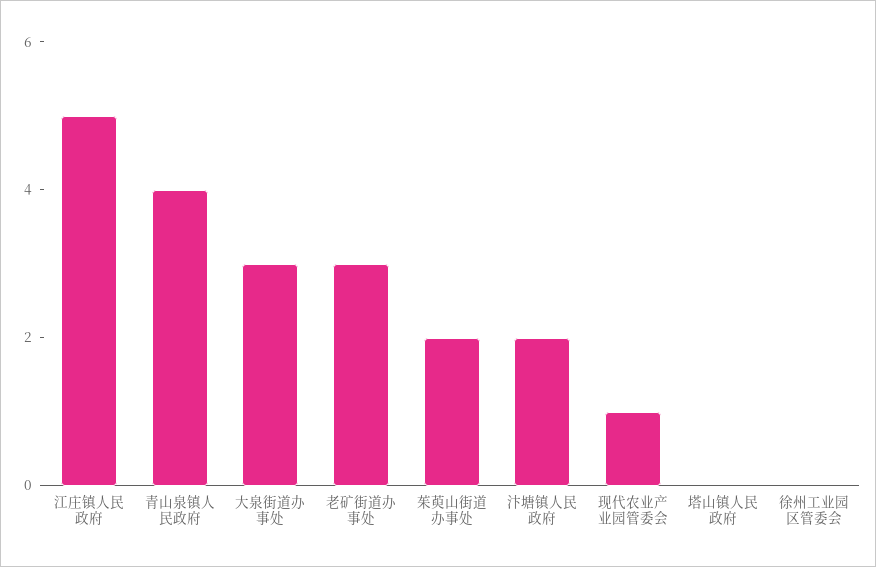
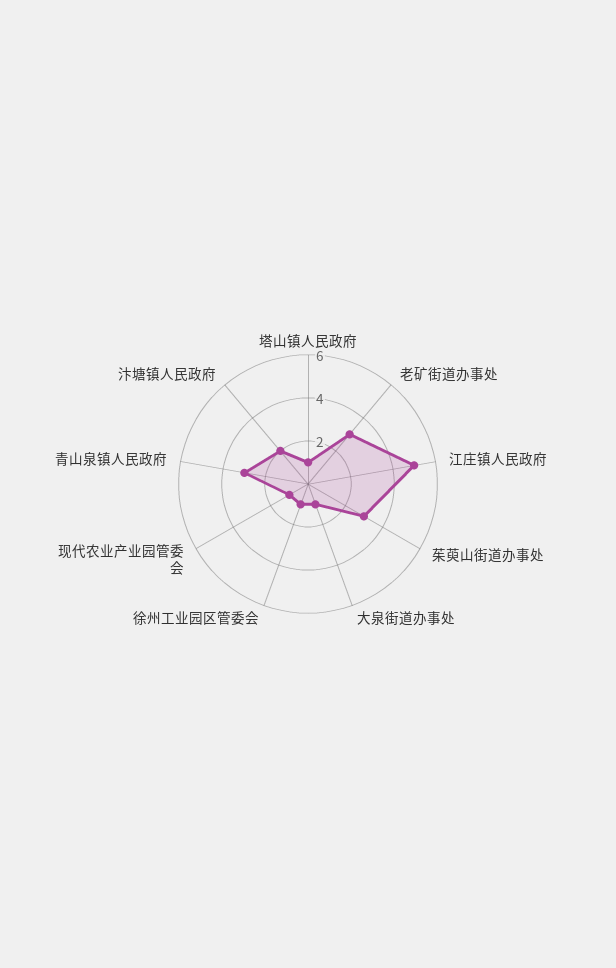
  {
    "江庄镇人民政府": 5,
-   "青山泉镇人民政府": 4,
+   "青山泉镇人民政府": 3,
-   "大泉街道办事处": 3,
+   "大泉街道办事处": 1,
    "老矿街道办事处": 3,
-   "茱萸山街道办事处": 2,
+   "茱萸山街道办事处": 3,
    "汴塘镇人民政府": 2,
    "现代农业产业园管委会": 1,
-   "塔山镇人民政府": 0,
+   "塔山镇人民政府": 1,
-   "徐州工业园区管委会": 0
+   "徐州工业园区管委会": 1
  }

